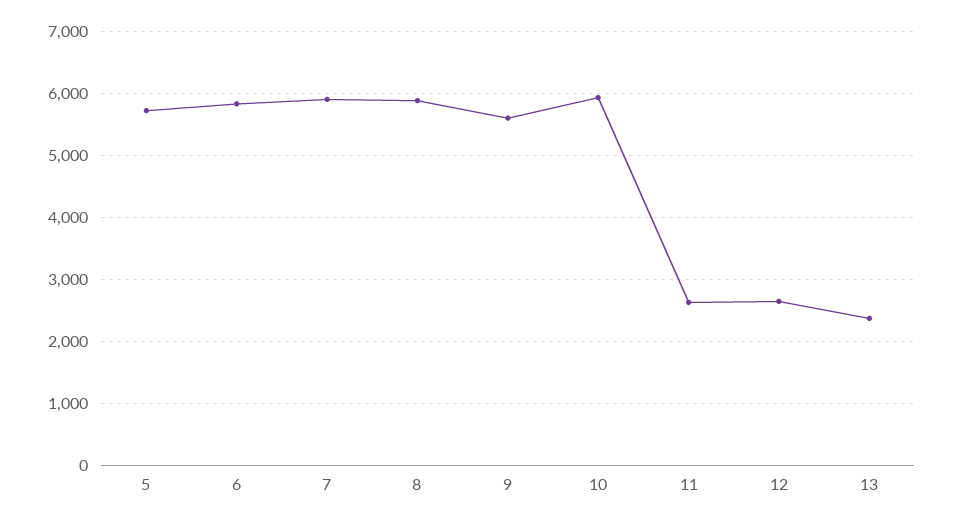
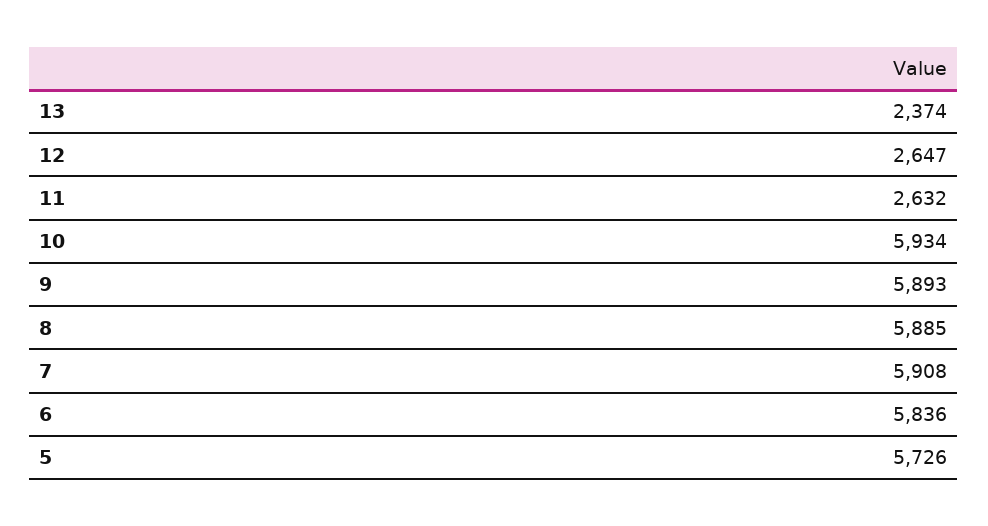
  {
    "5": 5726,
    "6": 5836,
    "7": 5908,
    "8": 5885,
-   "9": 5600,
+   "9": 5893,
    "10": 5934,
    "11": 2632,
    "12": 2647,
    "13": 2374
  }

